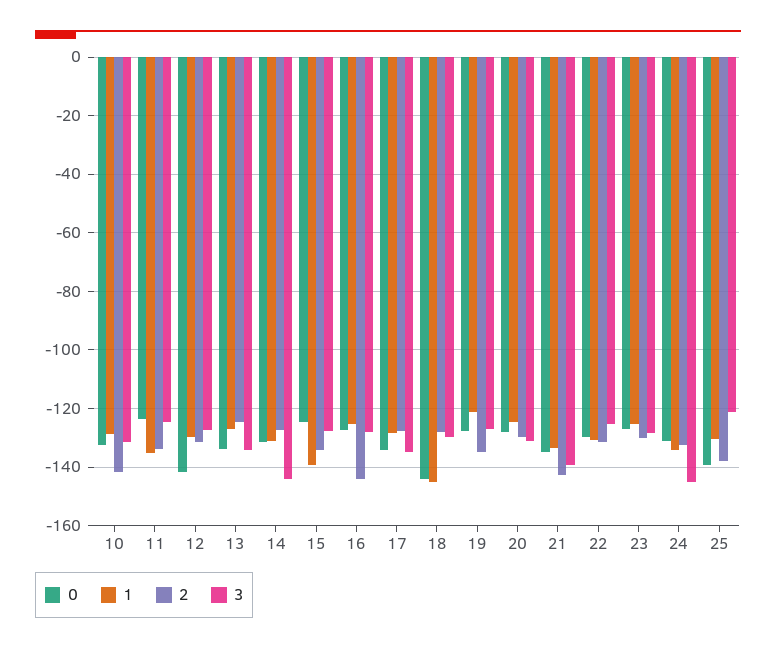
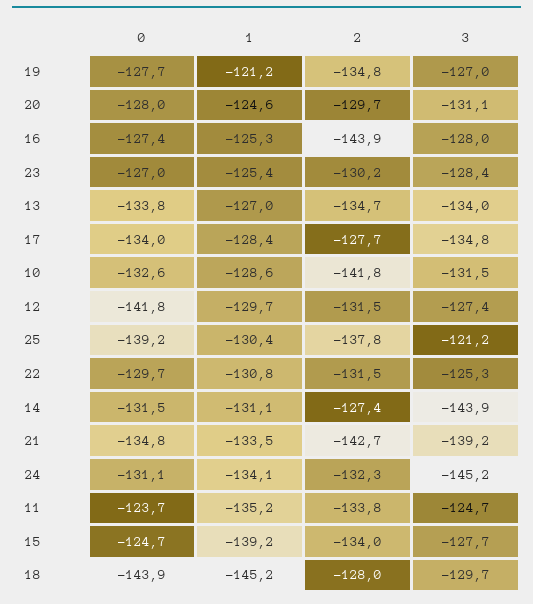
  {
    "0": {
      "10": -132.6,
      "11": -123.7,
      "12": -141.8,
      "13": -133.8,
      "14": -131.5,
      "15": -124.7,
      "16": -127.4,
      "17": -134,
      "18": -143.9,
      "19": -127.7,
      "20": -128,
      "21": -134.8,
      "22": -129.7,
      "23": -127,
      "24": -131.1,
      "25": -139.2
    },
    "1": {
      "10": -128.6,
      "11": -135.2,
      "12": -129.7,
      "13": -127,
      "14": -131.1,
      "15": -139.2,
      "16": -125.3,
      "17": -128.4,
      "18": -145.2,
      "19": -121.2,
      "20": -124.6,
      "21": -133.5,
      "22": -130.8,
      "23": -125.4,
      "24": -134.1,
      "25": -130.4
    },
    "2": {
      "10": -141.8,
      "11": -133.8,
      "12": -131.5,
-     "13": -125,
+     "13": -134.7,
      "14": -127.4,
      "15": -134,
      "16": -143.9,
      "17": -127.7,
      "18": -128,
      "19": -134.8,
      "20": -129.7,
      "21": -142.7,
      "22": -131.5,
      "23": -130.2,
      "24": -132.3,
      "25": -137.8
    },
    "3": {
      "10": -131.5,
      "11": -124.7,
      "12": -127.4,
      "13": -134,
      "14": -143.9,
      "15": -127.7,
      "16": -128,
      "17": -134.8,
      "18": -129.7,
      "19": -127,
      "20": -131.1,
      "21": -139.2,
      "22": -125.3,
      "23": -128.4,
      "24": -145.2,
      "25": -121.2
    }
  }

